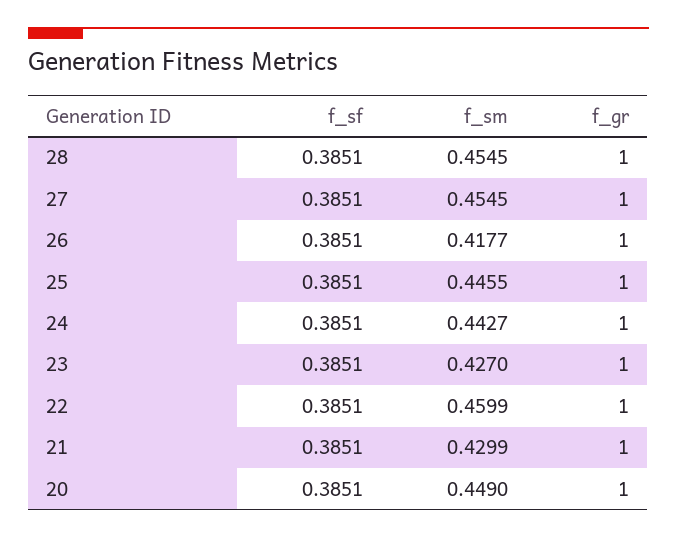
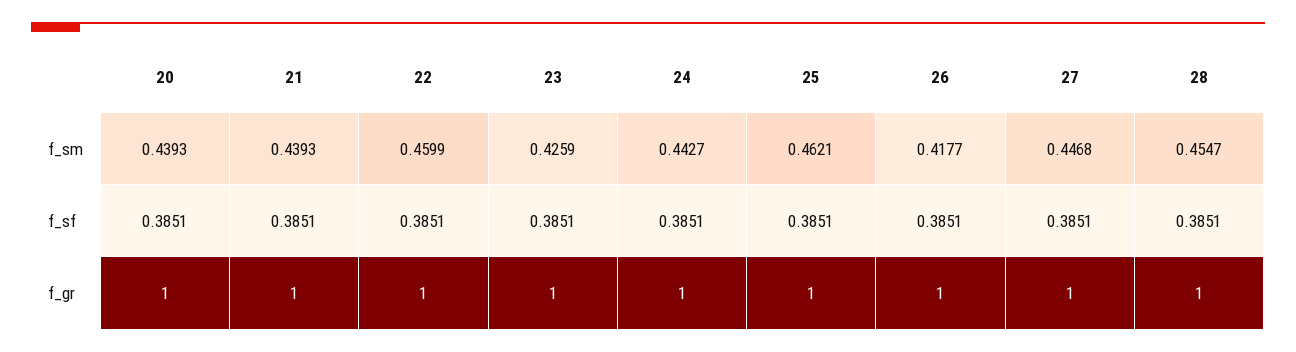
  {
    "f_sf": {
      "28": 0.3851,
      "27": 0.3851,
      "26": 0.3851,
      "25": 0.3851,
      "24": 0.3851,
      "23": 0.3851,
      "22": 0.3851,
      "21": 0.3851,
      "20": 0.3851
    },
    "f_sm": {
-     "28": 0.4545,
+     "28": 0.4547,
-     "27": 0.4545,
+     "27": 0.4468,
      "26": 0.4177,
-     "25": 0.4455,
+     "25": 0.4621,
      "24": 0.4427,
-     "23": 0.427,
+     "23": 0.4259,
      "22": 0.4599,
-     "21": 0.4299,
+     "21": 0.4393,
-     "20": 0.449
+     "20": 0.4393
    },
    "f_gr": {
      "28": 1,
      "27": 1,
      "26": 1,
      "25": 1,
      "24": 1,
      "23": 1,
      "22": 1,
      "21": 1,
      "20": 1
    }
  }

